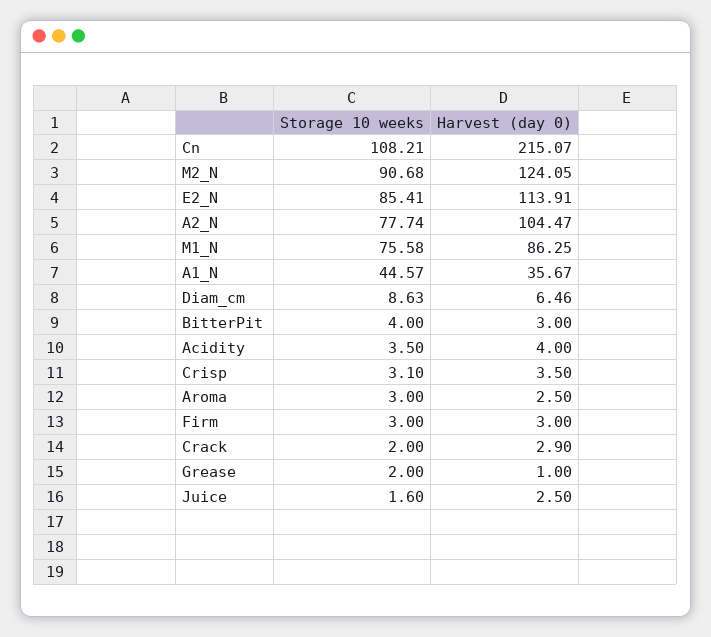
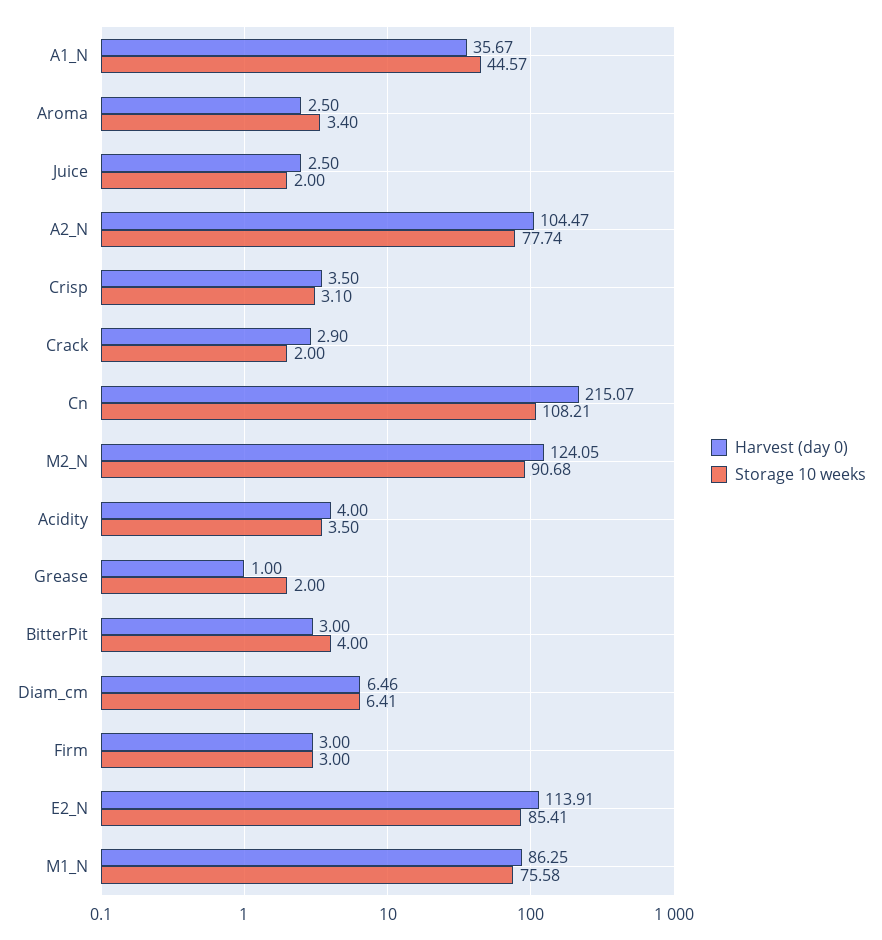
  {
    "Storage 10 weeks": {
      "Cn": 108.21,
      "M2_N": 90.68,
      "E2_N": 85.41,
      "A2_N": 77.74,
      "M1_N": 75.58,
      "A1_N": 44.57,
-     "Diam_cm": 8.63,
+     "Diam_cm": 6.41,
      "BitterPit": 4,
      "Acidity": 3.5,
      "Crisp": 3.1,
-     "Aroma": 3,
+     "Aroma": 3.4,
      "Firm": 3,
      "Crack": 2,
      "Grease": 2,
-     "Juice": 1.6
+     "Juice": 2
    },
    "Harvest (day 0)": {
      "Cn": 215.07,
      "M2_N": 124.05,
      "E2_N": 113.91,
      "A2_N": 104.47,
      "M1_N": 86.25,
      "A1_N": 35.67,
      "Diam_cm": 6.46,
      "BitterPit": 3,
      "Acidity": 4,
      "Crisp": 3.5,
      "Aroma": 2.5,
      "Firm": 3,
      "Crack": 2.9,
      "Grease": 1,
      "Juice": 2.5
    }
  }

